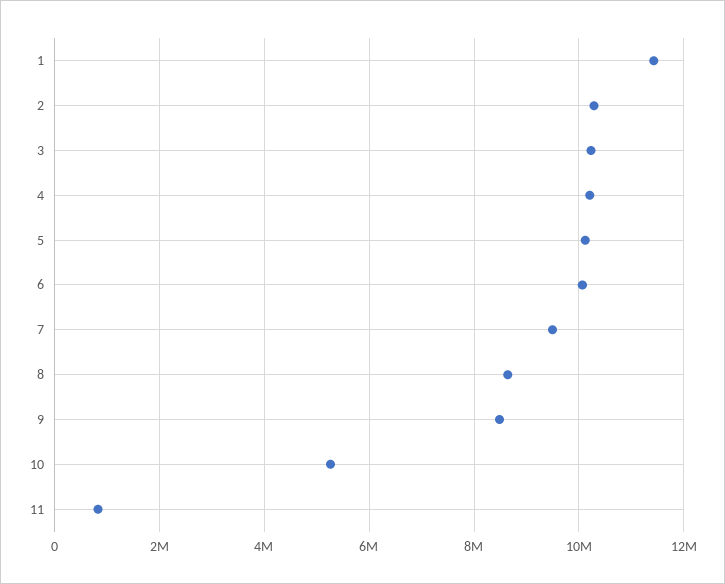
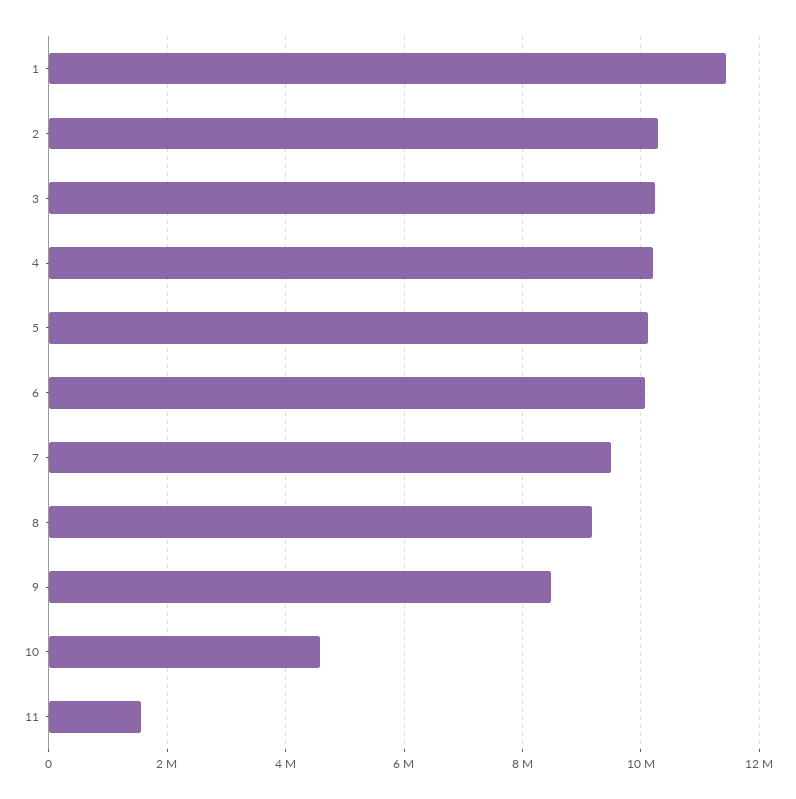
  {
    "1": 11400000,
    "2": 10200000,
    "3": 10200000,
    "4": 10200000,
    "5": 10200000,
    "6": 10000000,
    "7": 9400000,
-   "8": 8600000,
+   "8": 9200000,
    "9": 8400000,
-   "10": 5200000,
+   "10": 4600000,
-   "11": 800000
+   "11": 1600000
  }

